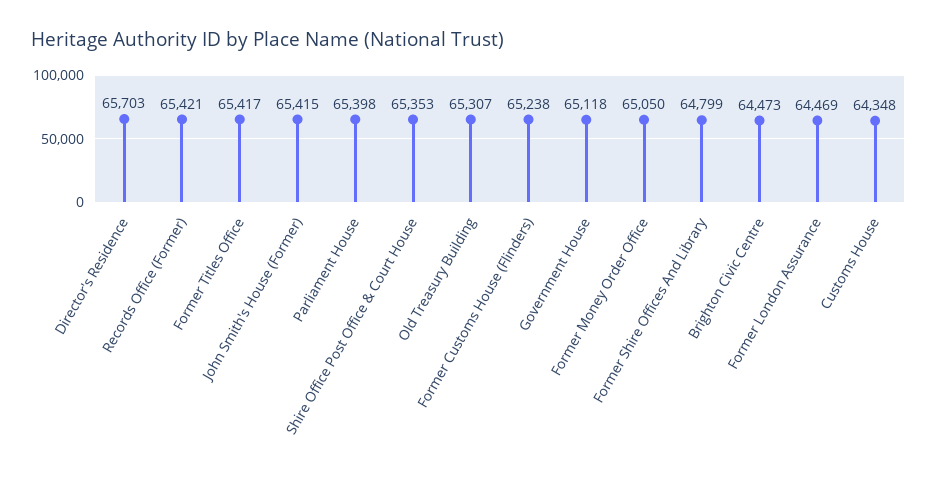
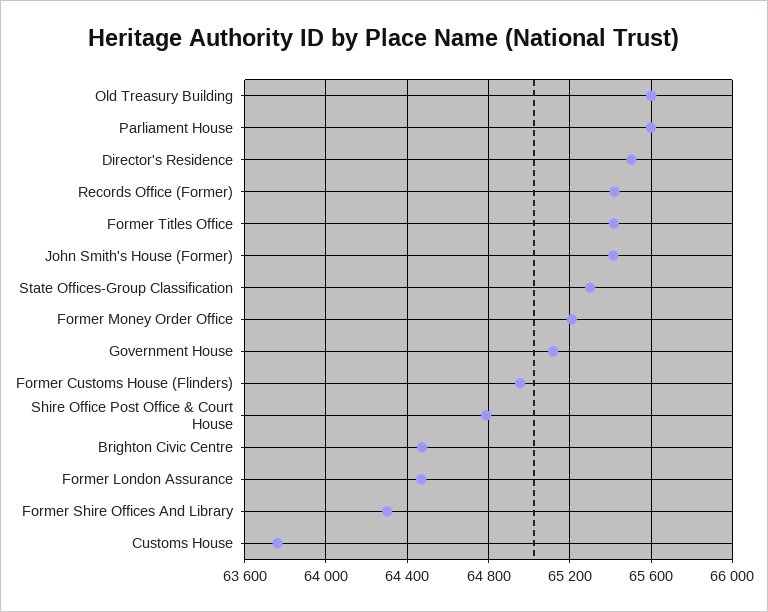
  {
-   "Director's Residence": 65703,
+   "Director's Residence": 65500,
    "Records Office (Former)": 65421,
    "Former Titles Office": 65417,
    "John Smith's House (Former)": 65415,
-   "Parliament House": 65398,
+   "Parliament House": 65600,
-   "Shire Office Post Office & Court House": 65353,
+   "Shire Office Post Office & Court House": 64800,
-   "Old Treasury Building": 65307,
+   "Old Treasury Building": 65600,
-   "Former Customs House (Flinders)": 65238,
+   "Former Customs House (Flinders)": 64950,
    "Government House": 65118,
-   "Former Money Order Office": 65050,
+   "Former Money Order Office": 65200,
-   "Former Shire Offices And Library": 64799,
+   "Former Shire Offices And Library": 64300,
    "Brighton Civic Centre": 64473,
    "Former London Assurance": 64469,
-   "Customs House": 64348
+   "Customs House": 63750,
+   "State Offices-Group Classification": 65300
  }

